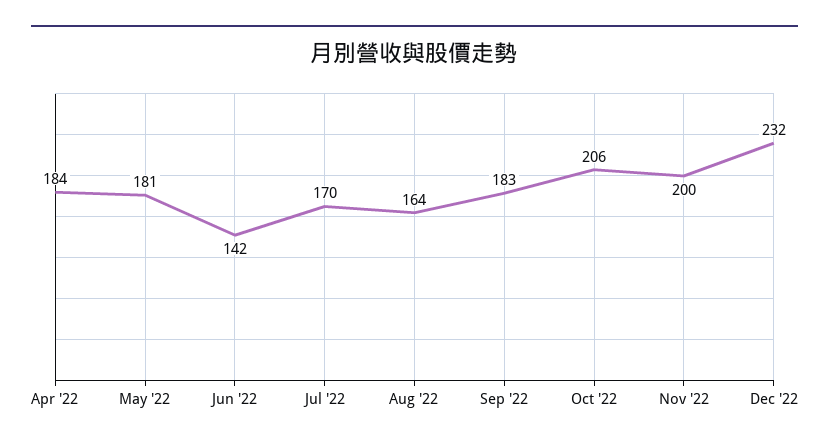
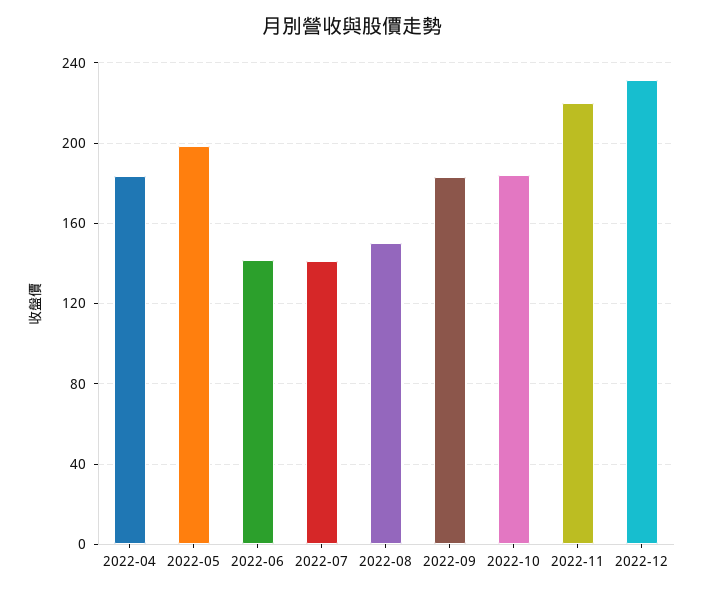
  {
    "Apr '22": 184,
-   "May '22": 181,
+   "May '22": 200,
    "Jun '22": 142,
-   "Jul '22": 170,
+   "Jul '22": 140,
-   "Aug '22": 164,
+   "Aug '22": 150,
    "Sep '22": 183,
-   "Oct '22": 206,
+   "Oct '22": 185,
-   "Nov '22": 200,
+   "Nov '22": 220,
    "Dec '22": 232
  }

